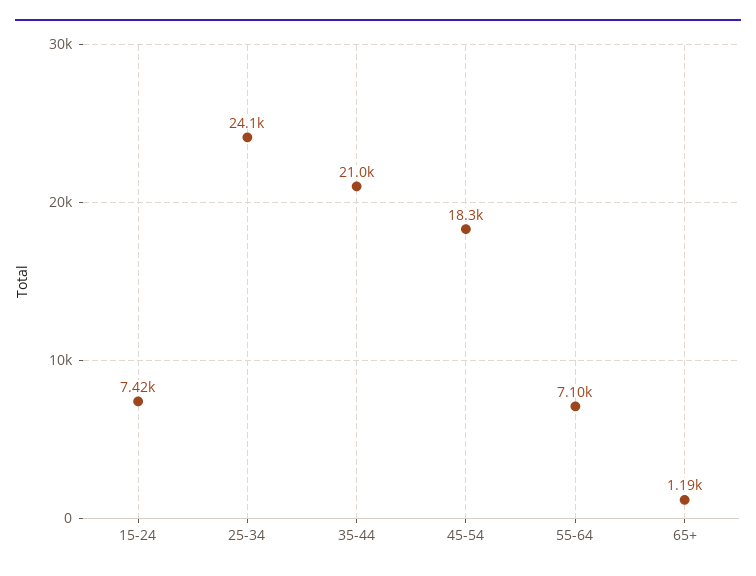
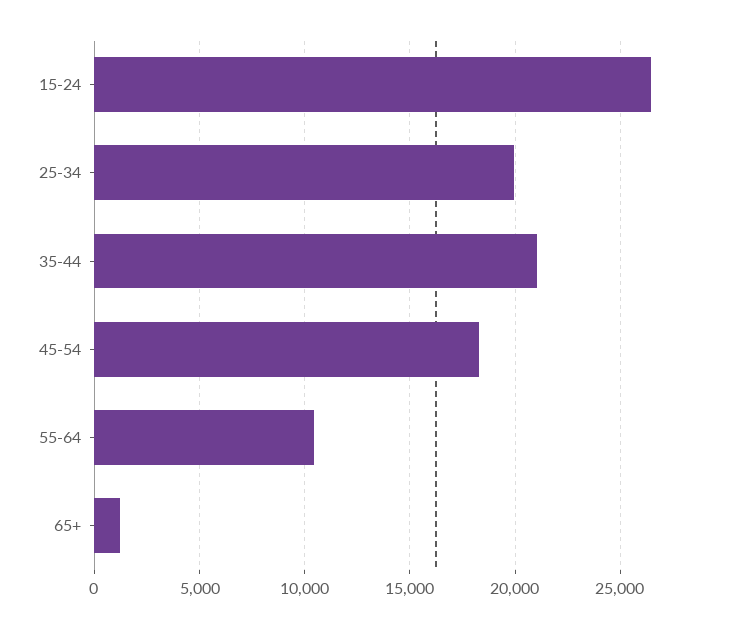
  {
-   "15-24": 7420,
+   "15-24": 26500,
-   "25-34": 24100,
+   "25-34": 20000,
    "35-44": 21000,
    "45-54": 18300,
-   "55-64": 7100,
+   "55-64": 10500,
    "65+": 1190
  }

